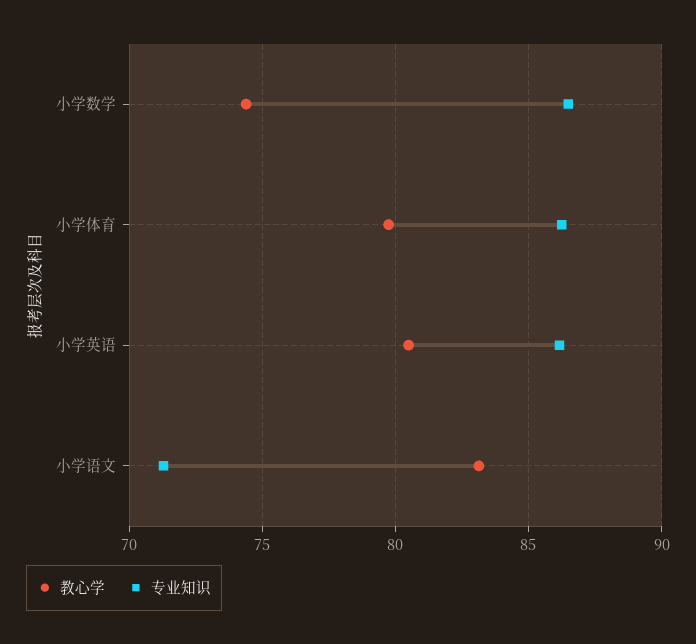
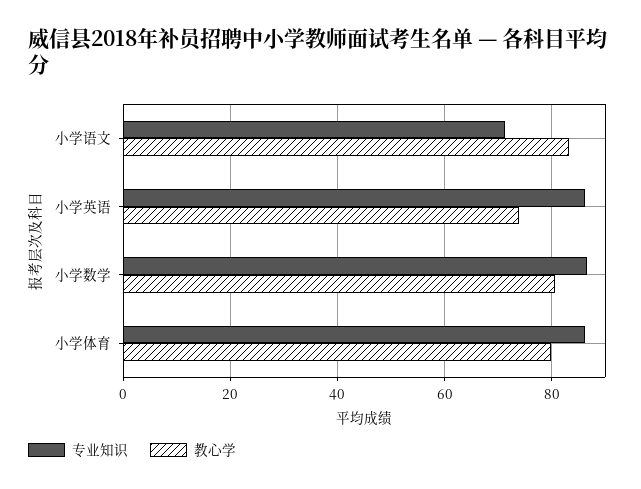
  {
    "教心学": {
-     "小学数学": 74.5,
+     "小学数学": 80,
      "小学体育": 80,
-     "小学英语": 80.5,
+     "小学英语": 74,
      "小学语文": 83
    },
    "专业知识": {
      "小学数学": 86.5,
      "小学体育": 86.5,
      "小学英语": 86,
      "小学语文": 71.5
    }
  }

